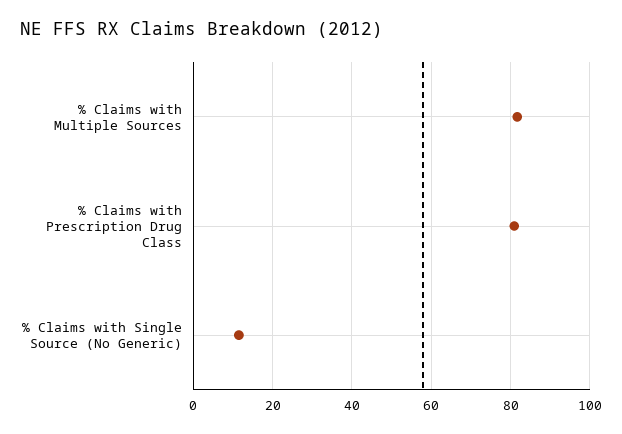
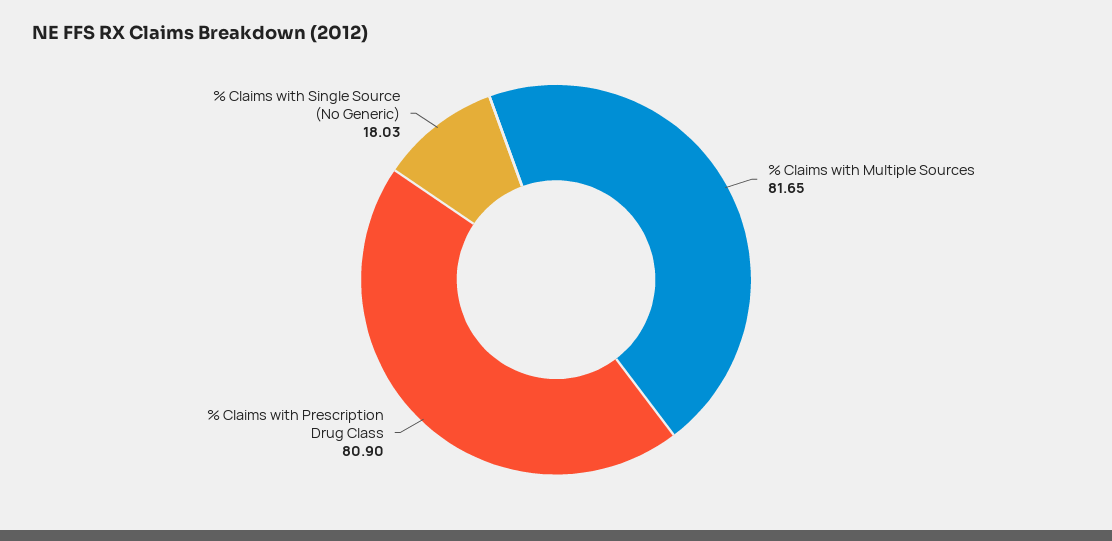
  {
    "% Claims with Multiple Sources": 81.65,
    "% Claims with Prescription Drug Class": 80.9,
-   "% Claims with Single Source (No Generic)": 12
+   "% Claims with Single Source (No Generic)": 18.03
  }

